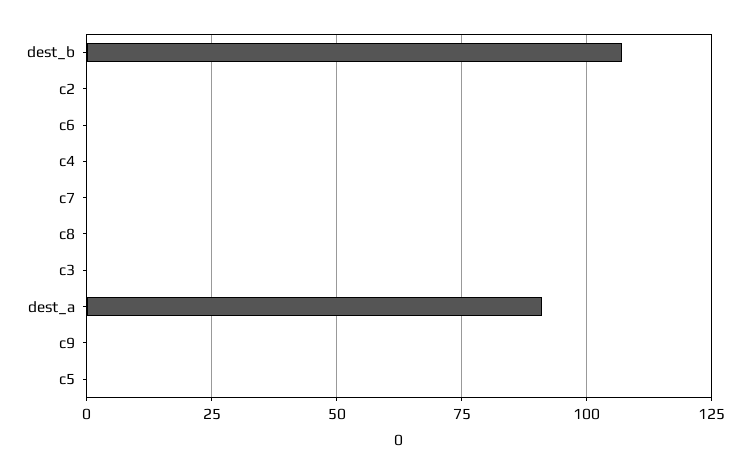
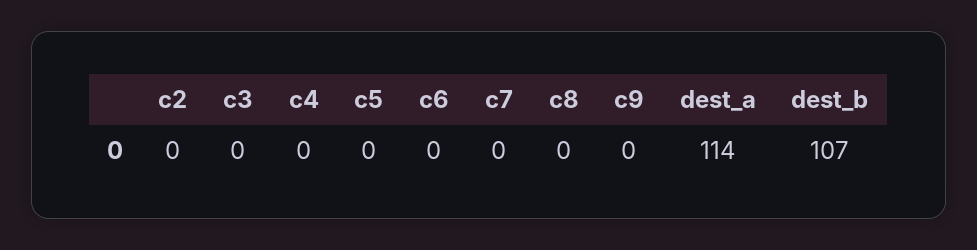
  {
    "dest_b": 107,
    "c2": 0,
    "c6": 0,
    "c4": 0,
    "c7": 0,
    "c8": 0,
    "c3": 0,
-   "dest_a": 90,
+   "dest_a": 114,
    "c9": 0,
    "c5": 0
  }

